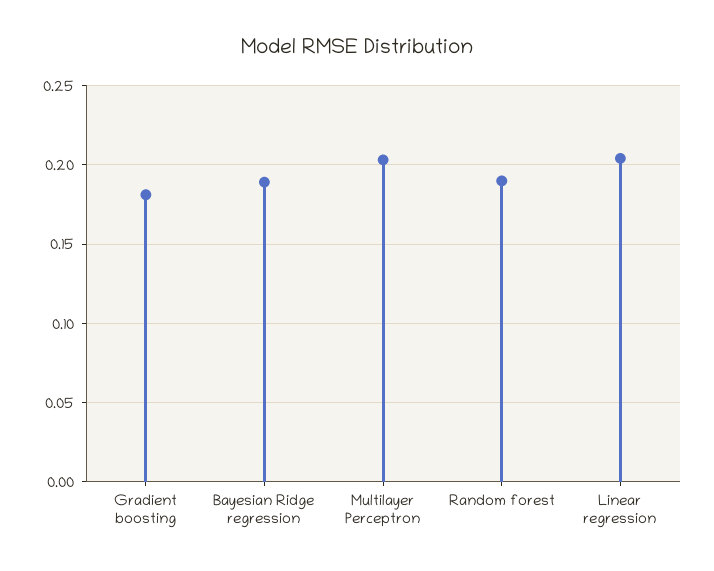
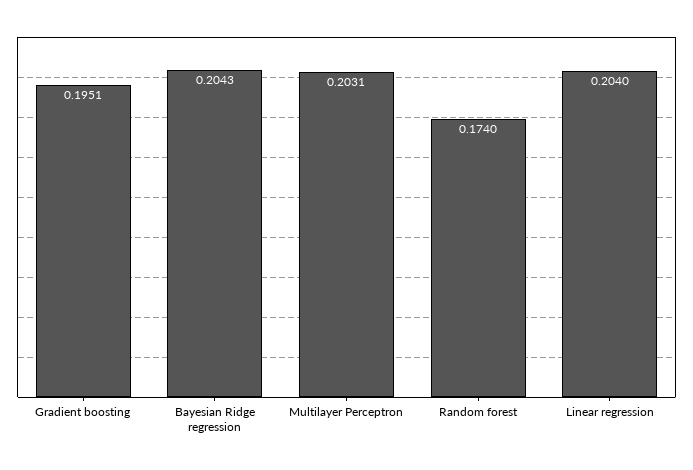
  {
-   "Gradient boosting": 0.18,
+   "Gradient boosting": 0.1951,
-   "Bayesian Ridge regression": 0.19,
+   "Bayesian Ridge regression": 0.2043,
    "Multilayer Perceptron": 0.2031,
-   "Random forest": 0.19,
+   "Random forest": 0.174,
    "Linear regression": 0.204
  }

